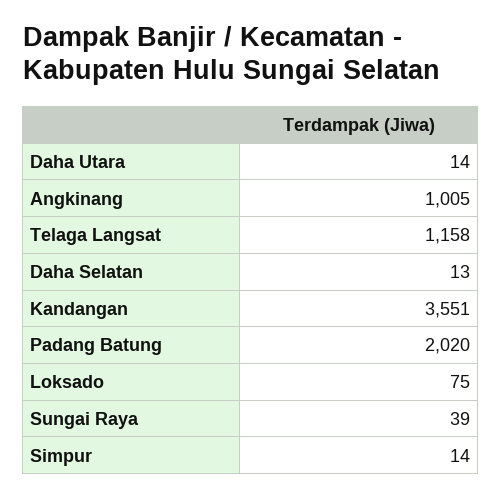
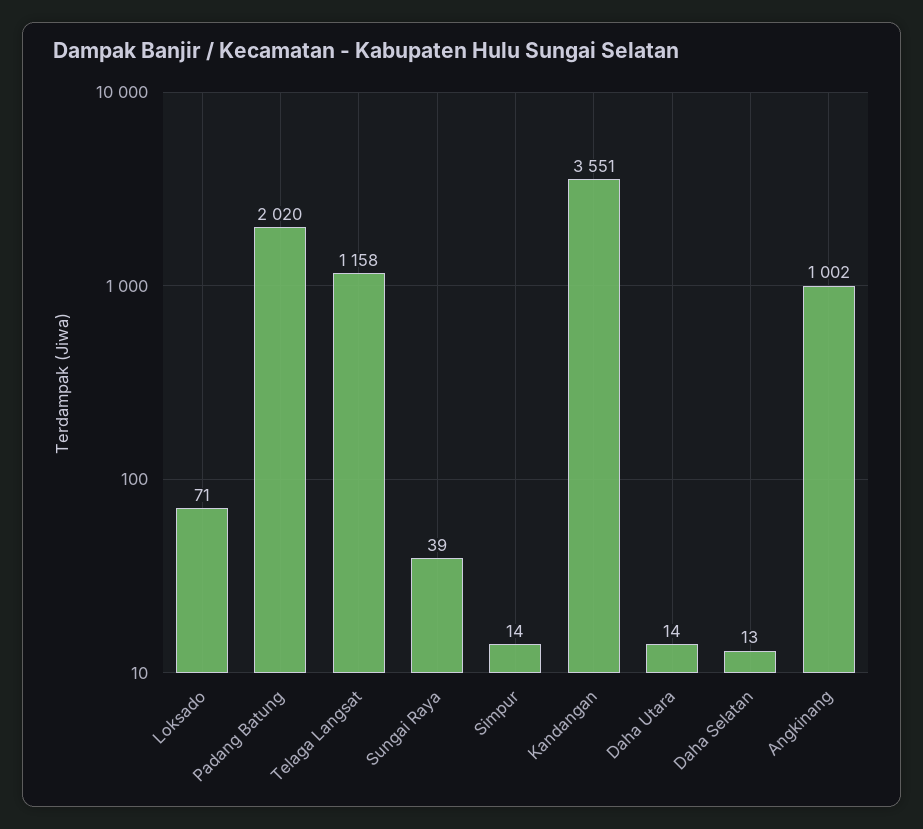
  {
    "Daha Utara": 14,
-   "Angkinang": 1005,
+   "Angkinang": 1002,
    "Telaga Langsat": 1158,
    "Daha Selatan": 13,
    "Kandangan": 3551,
    "Padang Batung": 2020,
-   "Loksado": 75,
+   "Loksado": 71,
    "Sungai Raya": 39,
    "Simpur": 14
  }

